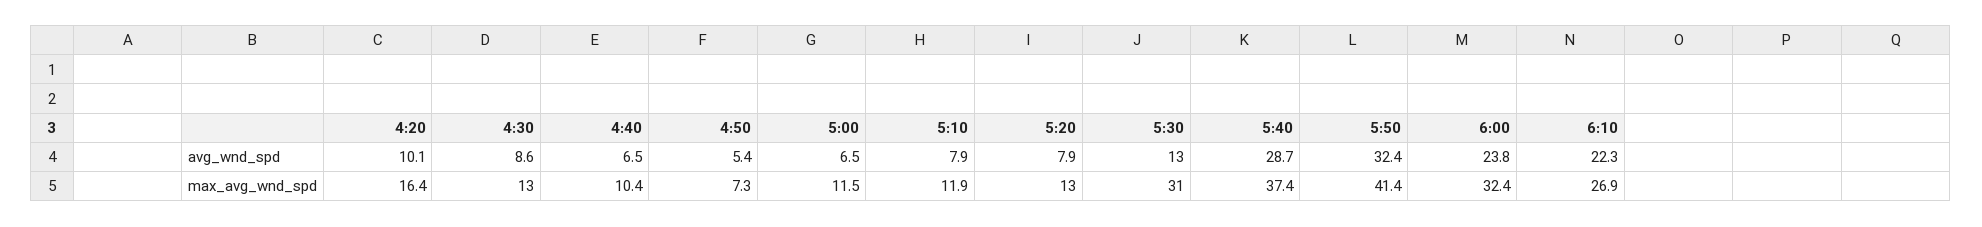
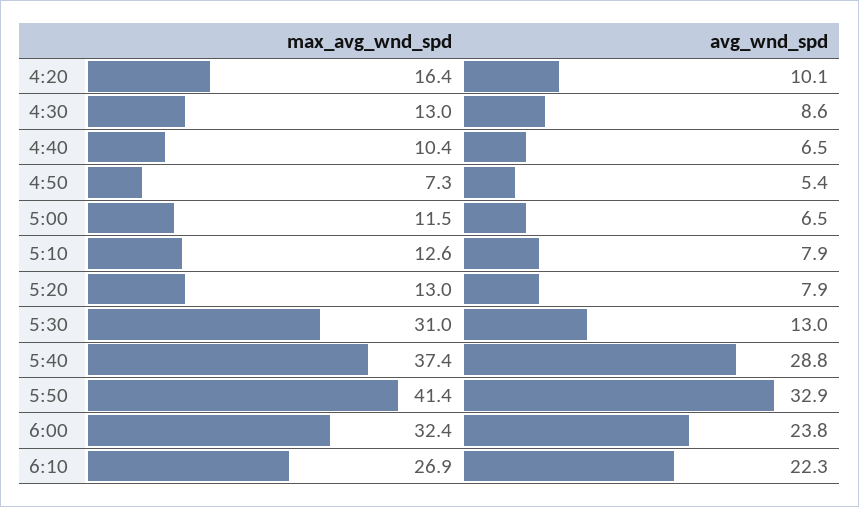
  {
    "4:20": {
      "avg_wnd_spd": 10.1,
      "max_avg_wnd_spd": 16.4
    },
    "4:30": {
      "avg_wnd_spd": 8.6,
      "max_avg_wnd_spd": 13
    },
    "4:40": {
      "avg_wnd_spd": 6.5,
      "max_avg_wnd_spd": 10.4
    },
    "4:50": {
      "avg_wnd_spd": 5.4,
      "max_avg_wnd_spd": 7.3
    },
    "5:00": {
      "avg_wnd_spd": 6.5,
      "max_avg_wnd_spd": 11.5
    },
    "5:10": {
      "avg_wnd_spd": 7.9,
-     "max_avg_wnd_spd": 11.9
+     "max_avg_wnd_spd": 12.6
    },
    "5:20": {
      "avg_wnd_spd": 7.9,
      "max_avg_wnd_spd": 13
    },
    "5:30": {
      "avg_wnd_spd": 13,
      "max_avg_wnd_spd": 31
    },
    "5:40": {
-     "avg_wnd_spd": 28.7,
+     "avg_wnd_spd": 28.8,
      "max_avg_wnd_spd": 37.4
    },
    "5:50": {
-     "avg_wnd_spd": 32.4,
+     "avg_wnd_spd": 32.9,
      "max_avg_wnd_spd": 41.4
    },
    "6:00": {
      "avg_wnd_spd": 23.8,
      "max_avg_wnd_spd": 32.4
    },
    "6:10": {
      "avg_wnd_spd": 22.3,
      "max_avg_wnd_spd": 26.9
    }
  }

